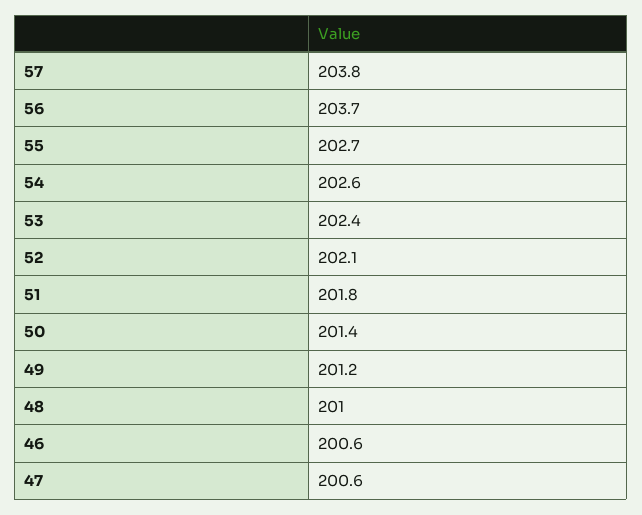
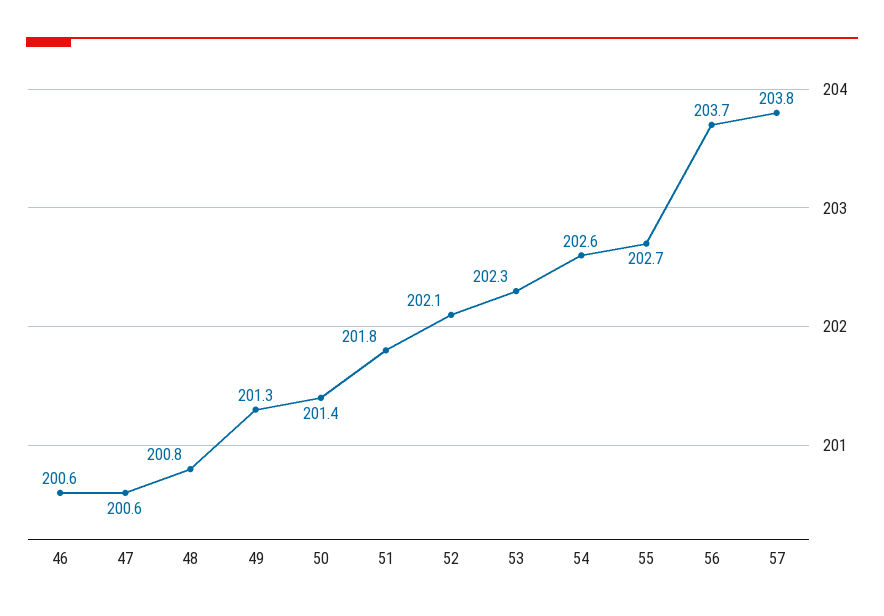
  {
    "57": 203.8,
    "56": 203.7,
    "55": 202.7,
    "54": 202.6,
-   "53": 202.4,
+   "53": 202.3,
    "52": 202.1,
    "51": 201.8,
    "50": 201.4,
-   "49": 201.2,
+   "49": 201.3,
-   "48": 201,
+   "48": 200.8,
    "46": 200.6,
    "47": 200.6
  }

